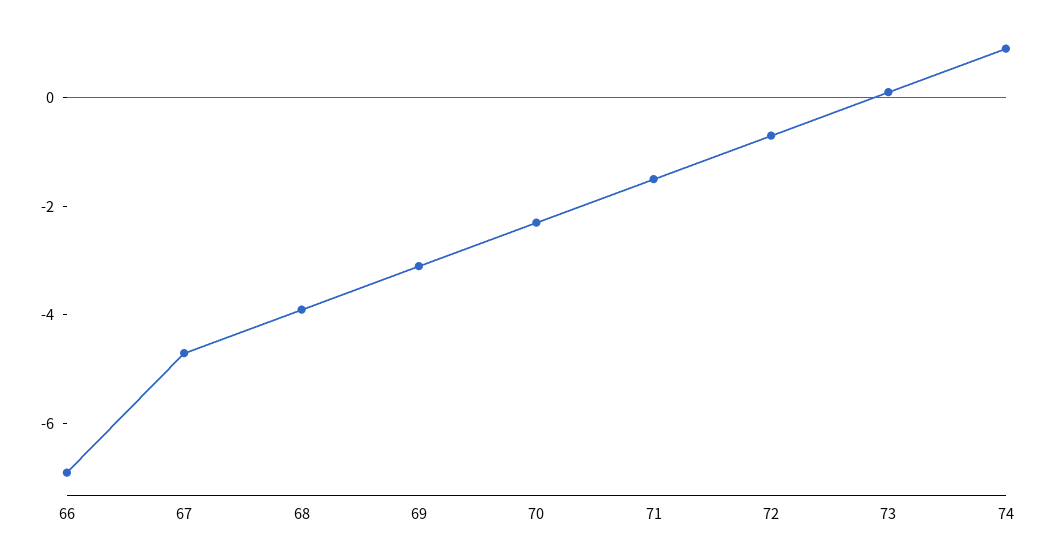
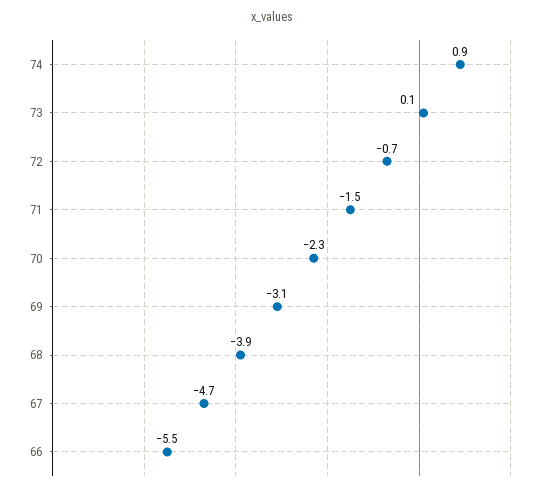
  {
-   "66": -7,
+   "66": -5.5,
    "67": -4.7,
    "68": -3.9,
    "69": -3.1,
    "70": -2.3,
    "71": -1.5,
    "72": -0.7,
    "73": 0.1,
    "74": 0.9
  }

